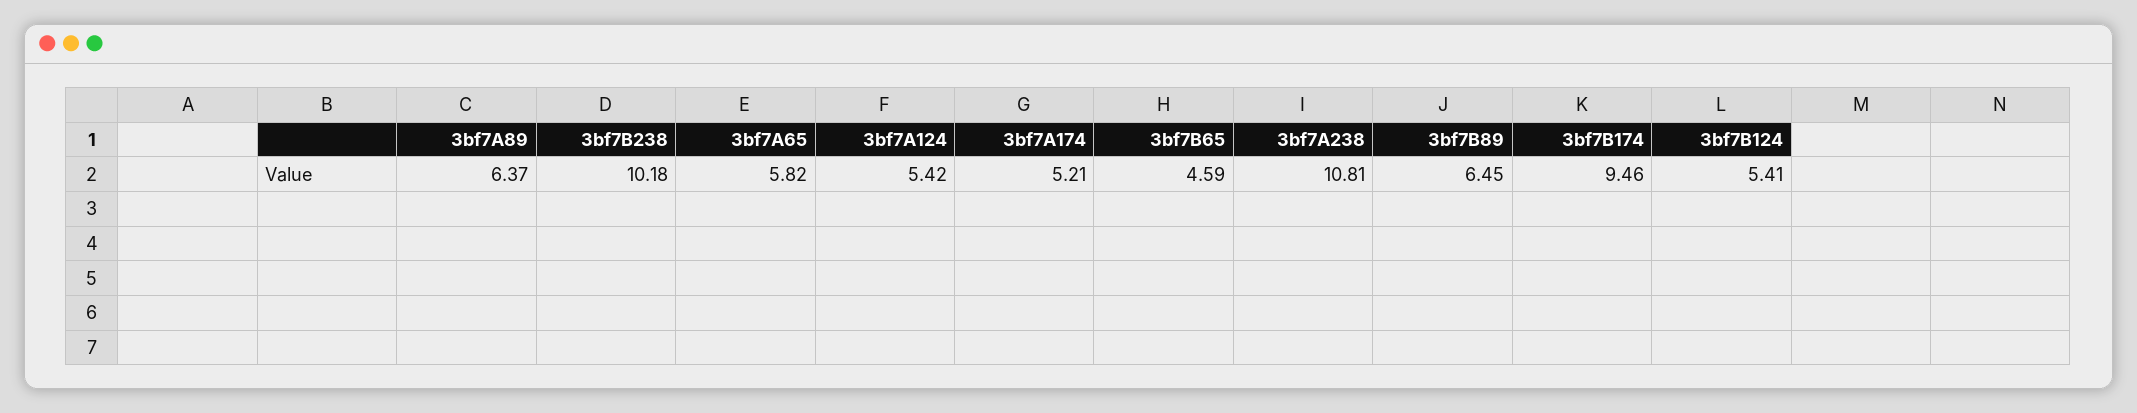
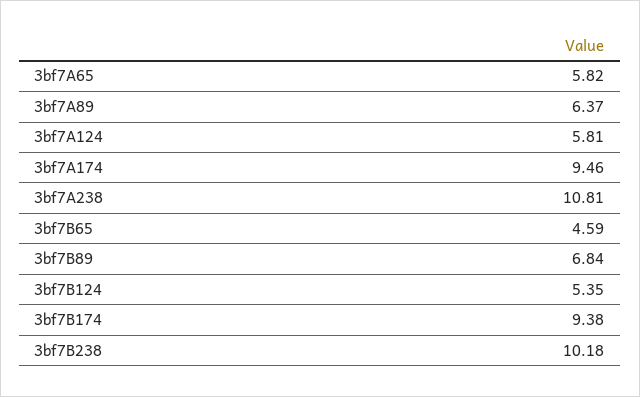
  {
    "3bf7A89": 6.37,
    "3bf7B238": 10.18,
    "3bf7A65": 5.82,
-   "3bf7A124": 5.42,
+   "3bf7A124": 5.81,
-   "3bf7A174": 5.21,
+   "3bf7A174": 9.46,
    "3bf7B65": 4.59,
    "3bf7A238": 10.81,
-   "3bf7B89": 6.45,
+   "3bf7B89": 6.84,
-   "3bf7B174": 9.46,
+   "3bf7B174": 9.38,
-   "3bf7B124": 5.41
+   "3bf7B124": 5.35
  }

